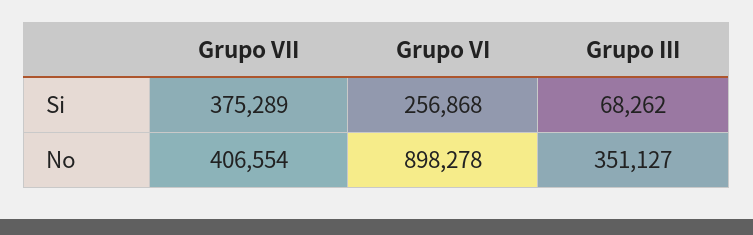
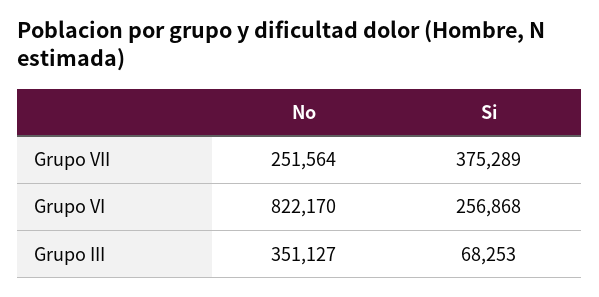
  {
    "Grupo VII": {
      "Si": 375289,
-     "No": 406554
+     "No": 251564
    },
    "Grupo VI": {
      "Si": 256868,
-     "No": 898278
+     "No": 822170
    },
    "Grupo III": {
-     "Si": 68262,
+     "Si": 68253,
      "No": 351127
    }
  }

